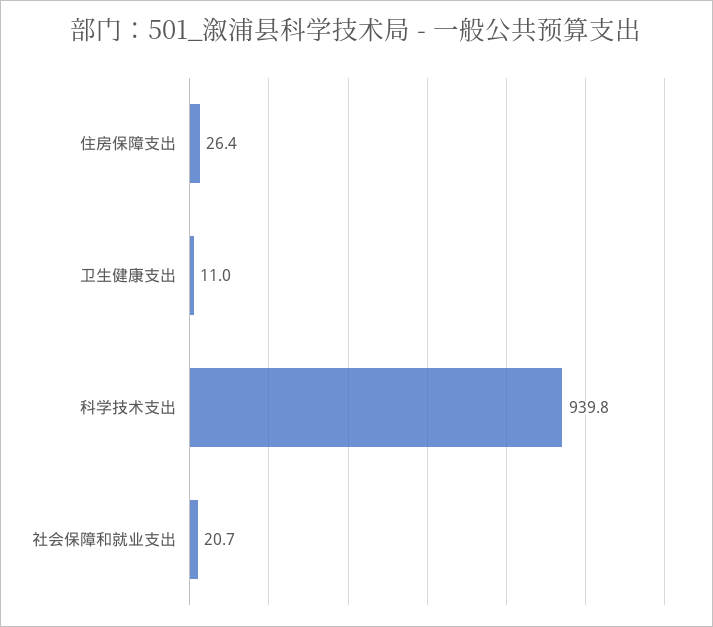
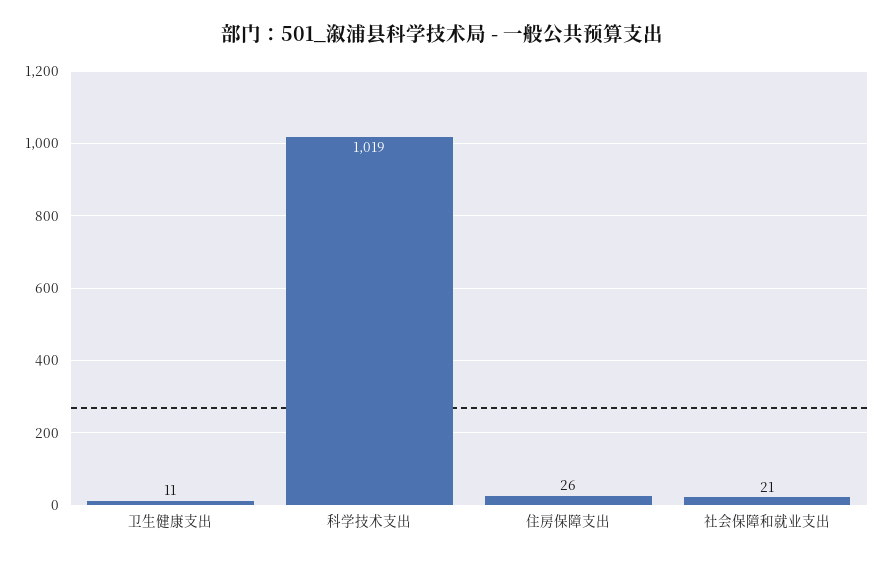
  {
    "住房保障支出": 26.4,
    "卫生健康支出": 11,
-   "科学技术支出": 939.8,
+   "科学技术支出": 1019,
    "社会保障和就业支出": 20.7
  }

